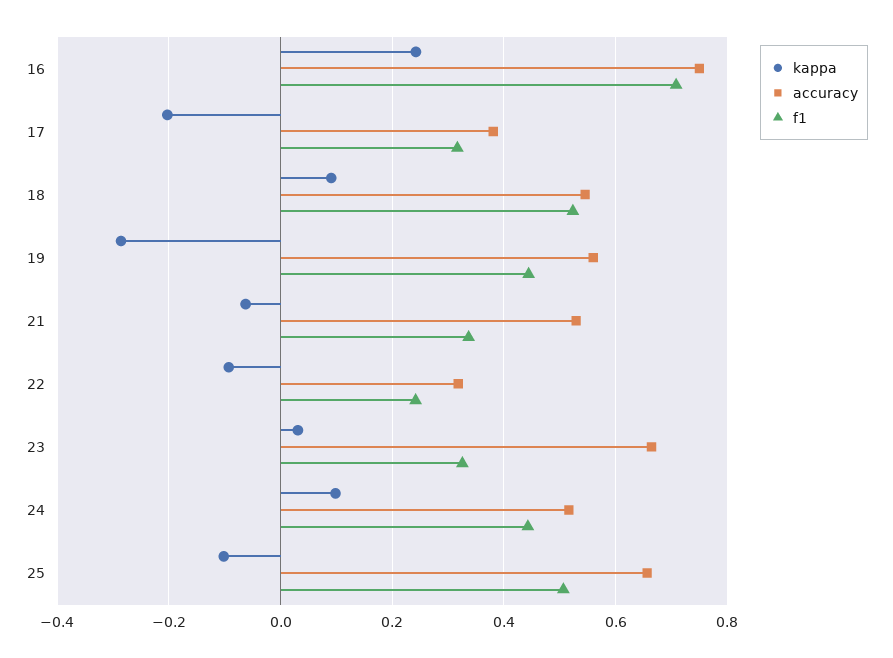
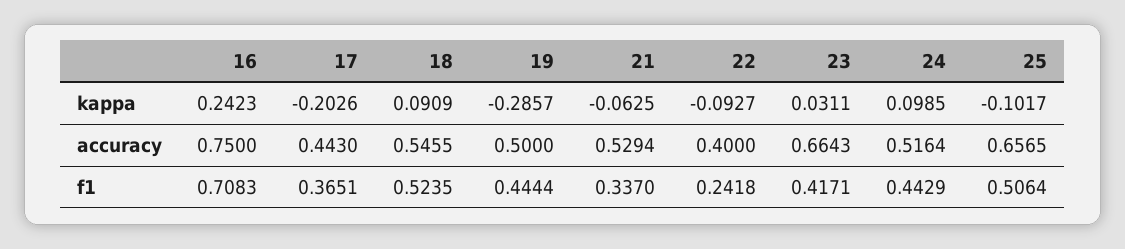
  {
    "kappa": {
      "16": 0.2423,
      "17": -0.2026,
      "18": 0.0909,
      "19": -0.2857,
      "21": -0.0625,
      "22": -0.0927,
      "23": 0.0311,
      "24": 0.0985,
      "25": -0.1017
    },
    "accuracy": {
      "16": 0.75,
-     "17": 0.38,
+     "17": 0.443,
      "18": 0.5455,
-     "19": 0.56,
+     "19": 0.5,
      "21": 0.5294,
-     "22": 0.32,
+     "22": 0.4,
      "23": 0.6643,
      "24": 0.5164,
      "25": 0.6565
    },
    "f1": {
      "16": 0.7083,
-     "17": 0.32,
+     "17": 0.3651,
      "18": 0.5235,
      "19": 0.4444,
      "21": 0.337,
      "22": 0.2418,
-     "23": 0.32,
+     "23": 0.4171,
      "24": 0.4429,
      "25": 0.5064
    }
  }

